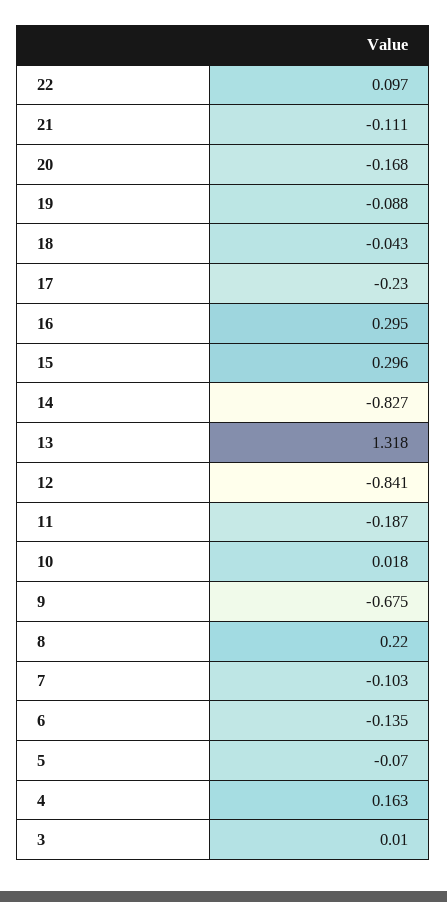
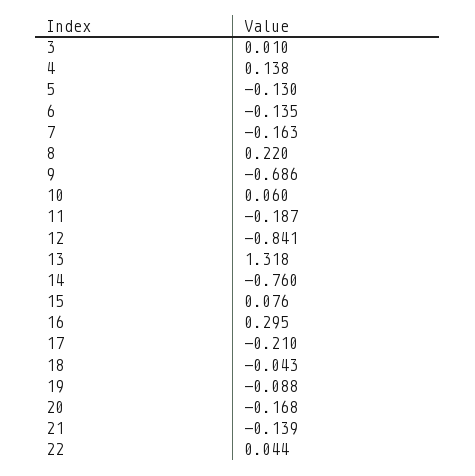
  {
-   "22": 0.097,
+   "22": 0.044,
-   "21": -0.111,
+   "21": -0.139,
    "20": -0.168,
    "19": -0.088,
    "18": -0.043,
-   "17": -0.23,
+   "17": -0.21,
    "16": 0.295,
-   "15": 0.296,
+   "15": 0.076,
-   "14": -0.827,
+   "14": -0.76,
    "13": 1.318,
    "12": -0.841,
    "11": -0.187,
-   "10": 0.018,
+   "10": 0.06,
-   "9": -0.675,
+   "9": -0.686,
    "8": 0.22,
-   "7": -0.103,
+   "7": -0.163,
    "6": -0.135,
-   "5": -0.07,
+   "5": -0.13,
-   "4": 0.163,
+   "4": 0.138,
    "3": 0.01
  }

